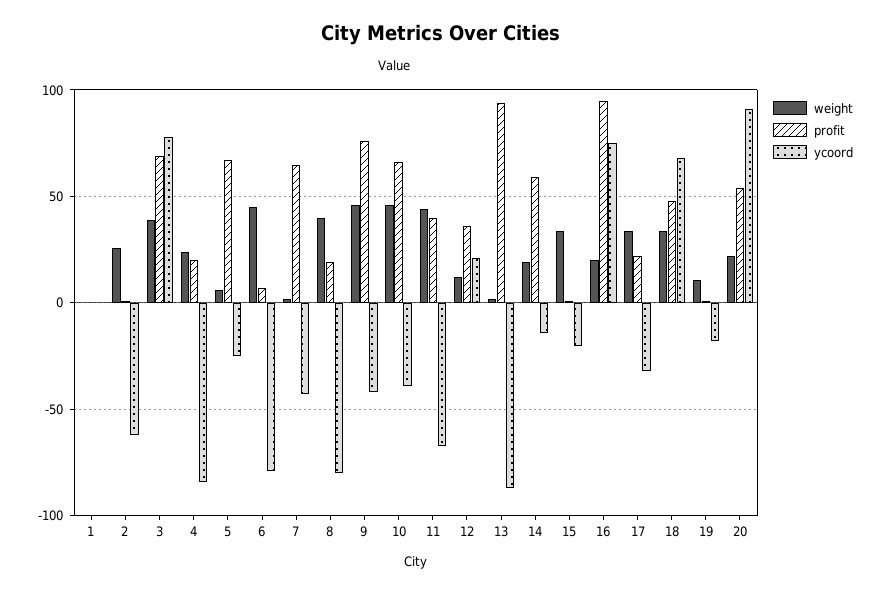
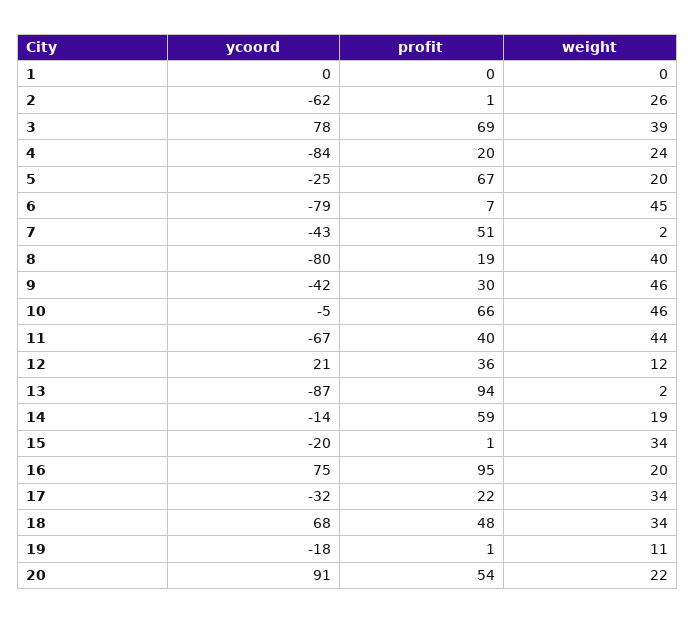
  {
    "weight": {
      "1": 0,
      "2": 26,
      "3": 39,
      "4": 24,
-     "5": 5,
+     "5": 20,
      "6": 45,
      "7": 2,
      "8": 40,
      "9": 46,
      "10": 46,
      "11": 44,
      "12": 12,
      "13": 2,
      "14": 19,
      "15": 34,
      "16": 20,
      "17": 34,
      "18": 34,
      "19": 11,
      "20": 22
    },
    "profit": {
      "1": 0,
      "2": 1,
      "3": 69,
      "4": 20,
      "5": 67,
      "6": 7,
-     "7": 65,
+     "7": 51,
      "8": 19,
-     "9": 75,
+     "9": 30,
      "10": 66,
      "11": 40,
      "12": 36,
      "13": 94,
      "14": 59,
      "15": 1,
      "16": 95,
      "17": 22,
      "18": 48,
      "19": 1,
      "20": 54
    },
    "ycoord": {
      "1": 0,
      "2": -62,
      "3": 78,
      "4": -84,
      "5": -25,
      "6": -79,
      "7": -43,
      "8": -80,
      "9": -42,
-     "10": -40,
+     "10": -5,
      "11": -67,
      "12": 21,
      "13": -87,
      "14": -14,
      "15": -20,
      "16": 75,
      "17": -32,
      "18": 68,
      "19": -18,
      "20": 91
    }
  }

